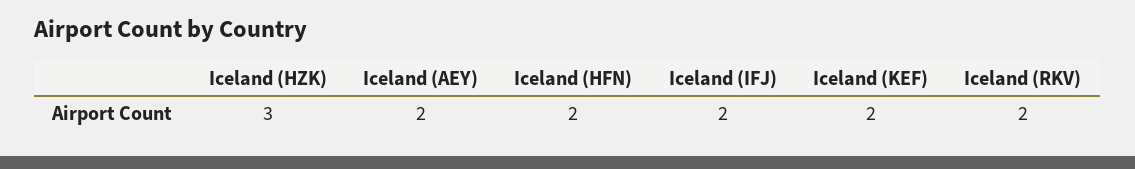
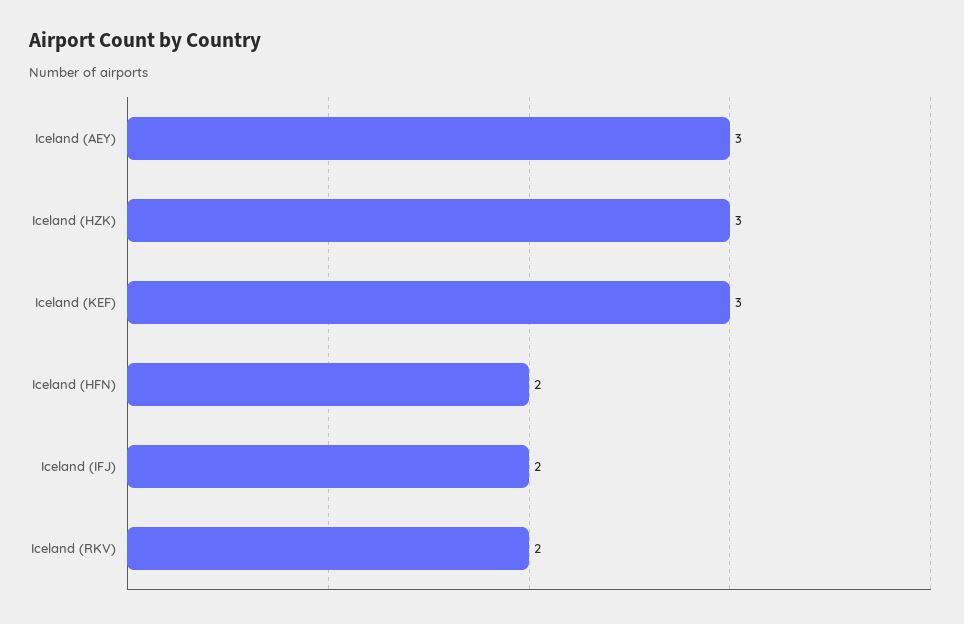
  {
    "Iceland (HZK)": 3,
-   "Iceland (AEY)": 2,
+   "Iceland (AEY)": 3,
    "Iceland (HFN)": 2,
    "Iceland (IFJ)": 2,
-   "Iceland (KEF)": 2,
+   "Iceland (KEF)": 3,
    "Iceland (RKV)": 2
  }

